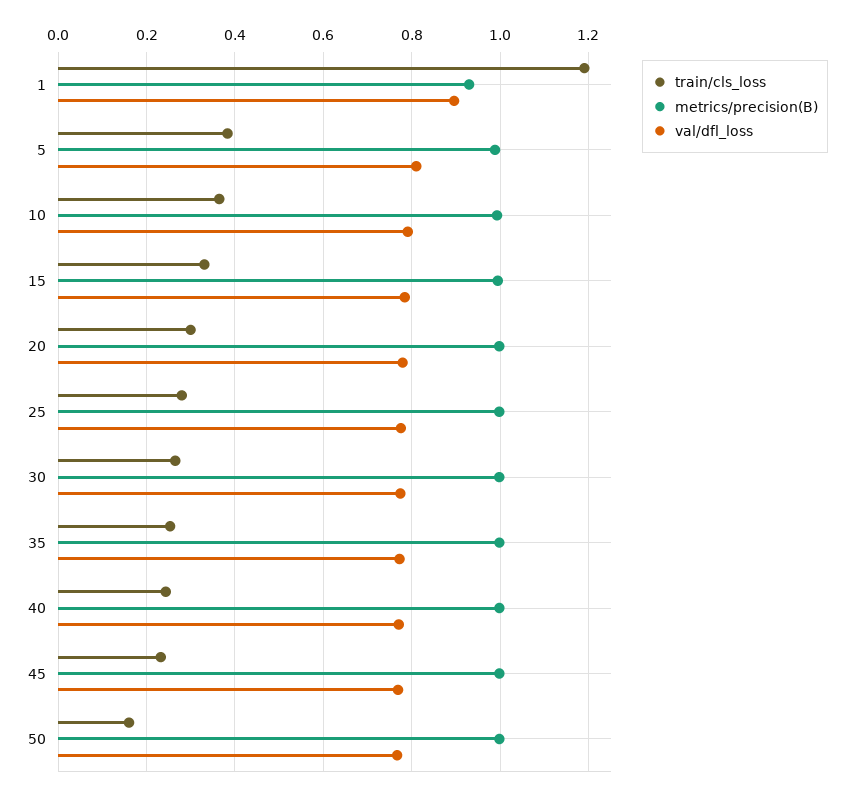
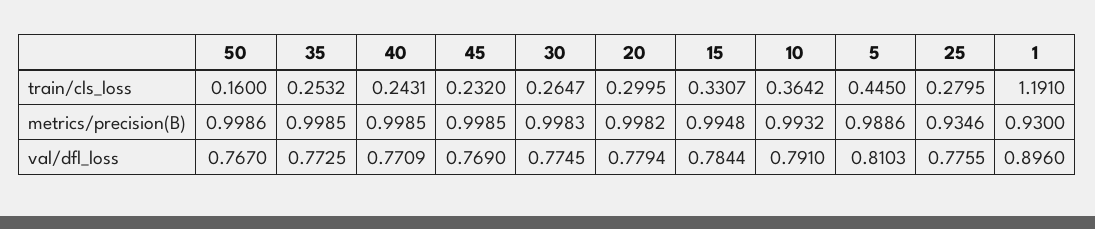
  {
    "train/cls_loss": {
      "1": 1.191,
-     "5": 0.38,
+     "5": 0.445,
      "10": 0.3642,
      "15": 0.3307,
      "20": 0.2995,
      "25": 0.2795,
      "30": 0.2647,
      "35": 0.2532,
      "40": 0.2431,
      "45": 0.232,
      "50": 0.16
    },
    "metrics/precision(B)": {
      "1": 0.93,
      "5": 0.9886,
      "10": 0.9932,
      "15": 0.9948,
      "20": 0.9982,
-     "25": 1,
+     "25": 0.9346,
      "30": 0.9983,
      "35": 0.9985,
      "40": 0.9985,
      "45": 0.9985,
      "50": 0.9986
    },
    "val/dfl_loss": {
      "1": 0.896,
      "5": 0.8103,
      "10": 0.791,
      "15": 0.7844,
      "20": 0.7794,
      "25": 0.7755,
      "30": 0.7745,
      "35": 0.7725,
      "40": 0.7709,
      "45": 0.769,
      "50": 0.767
    }
  }

